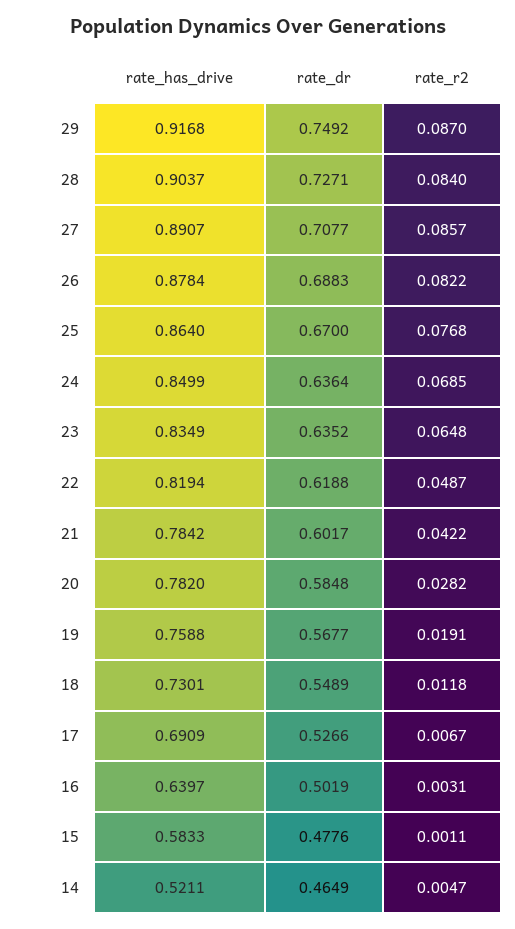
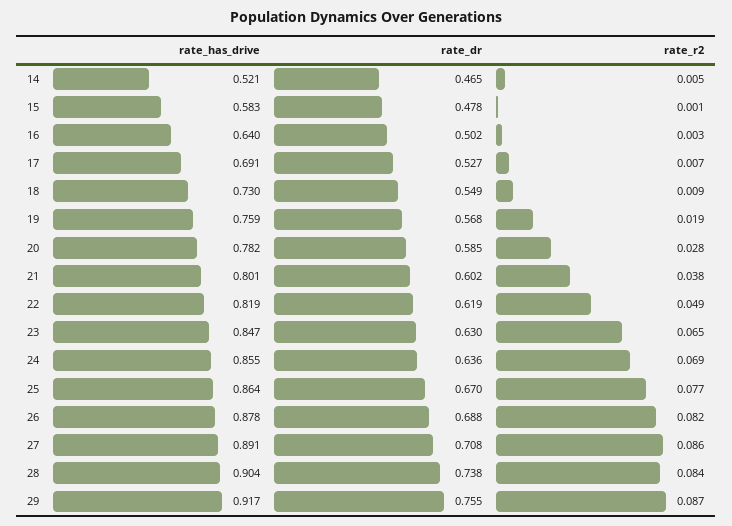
  {
    "rate_has_drive": {
      "29": 0.9168,
      "28": 0.9037,
      "27": 0.8907,
      "26": 0.8784,
      "25": 0.864,
-     "24": 0.8499,
+     "24": 0.855,
-     "23": 0.8349,
+     "23": 0.847,
      "22": 0.8194,
-     "21": 0.7842,
+     "21": 0.801,
      "20": 0.782,
      "19": 0.7588,
      "18": 0.7301,
      "17": 0.6909,
      "16": 0.6397,
      "15": 0.5833,
      "14": 0.5211
    },
    "rate_dr": {
-     "29": 0.7492,
+     "29": 0.755,
-     "28": 0.7271,
+     "28": 0.738,
      "27": 0.7077,
      "26": 0.6883,
      "25": 0.67,
      "24": 0.6364,
-     "23": 0.6352,
+     "23": 0.63,
      "22": 0.6188,
      "21": 0.6017,
      "20": 0.5848,
      "19": 0.5677,
      "18": 0.5489,
      "17": 0.5266,
      "16": 0.5019,
      "15": 0.4776,
      "14": 0.4649
    },
    "rate_r2": {
      "29": 0.087,
      "28": 0.084,
      "27": 0.0857,
      "26": 0.0822,
      "25": 0.0768,
      "24": 0.0685,
      "23": 0.0648,
      "22": 0.0487,
-     "21": 0.0422,
+     "21": 0.038,
      "20": 0.0282,
      "19": 0.0191,
-     "18": 0.0118,
+     "18": 0.009,
      "17": 0.0067,
      "16": 0.0031,
      "15": 0.0011,
      "14": 0.0047
    }
  }

